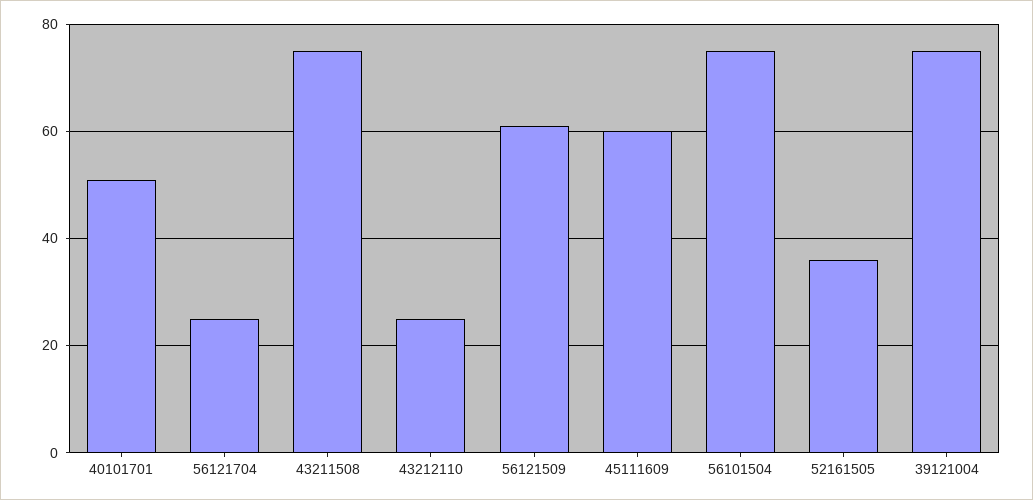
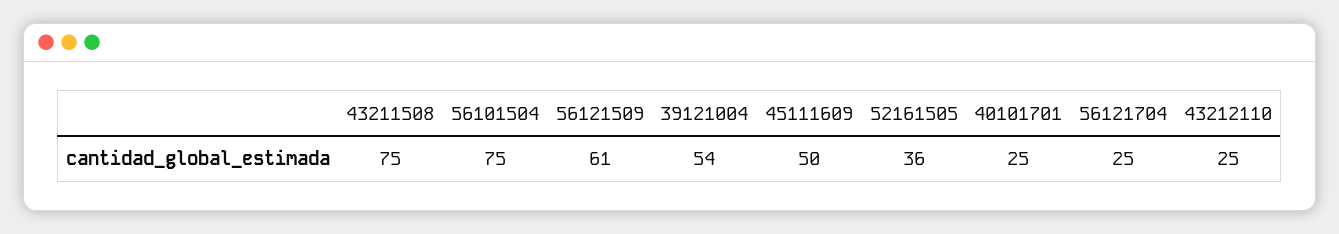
  {
-   "40101701": 50,
+   "40101701": 25,
    "56121704": 25,
    "43211508": 75,
    "43212110": 25,
    "56121509": 61,
-   "45111609": 60,
+   "45111609": 50,
    "56101504": 75,
    "52161505": 36,
-   "39121004": 75
+   "39121004": 54
  }

